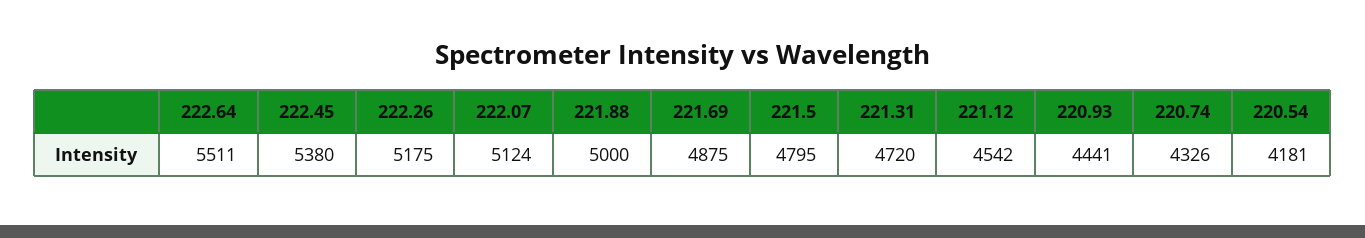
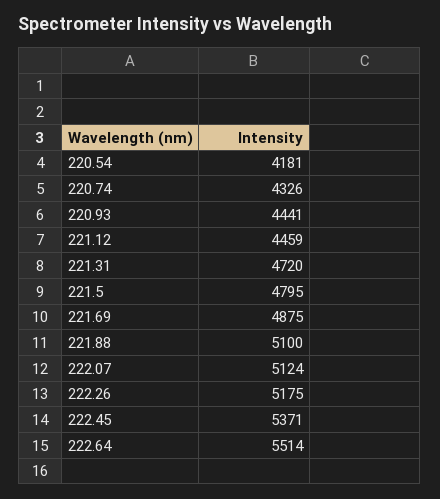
  {
-   "222.64": 5511,
+   "222.64": 5514,
-   "222.45": 5380,
+   "222.45": 5371,
    "222.26": 5175,
    "222.07": 5124,
-   "221.88": 5000,
+   "221.88": 5100,
    "221.69": 4875,
    "221.5": 4795,
    "221.31": 4720,
-   "221.12": 4542,
+   "221.12": 4459,
    "220.93": 4441,
    "220.74": 4326,
    "220.54": 4181
  }

